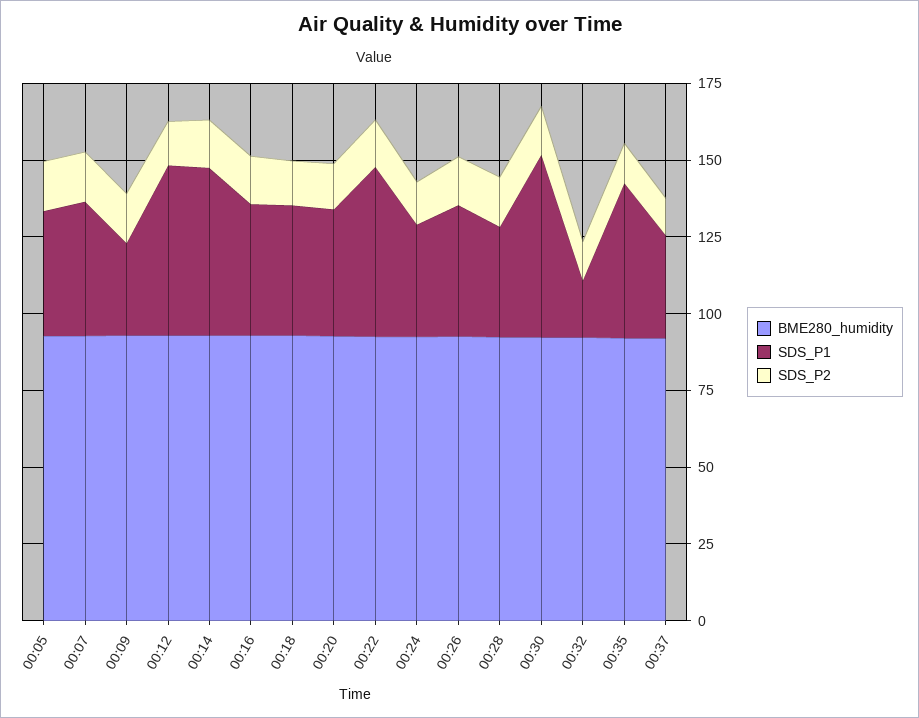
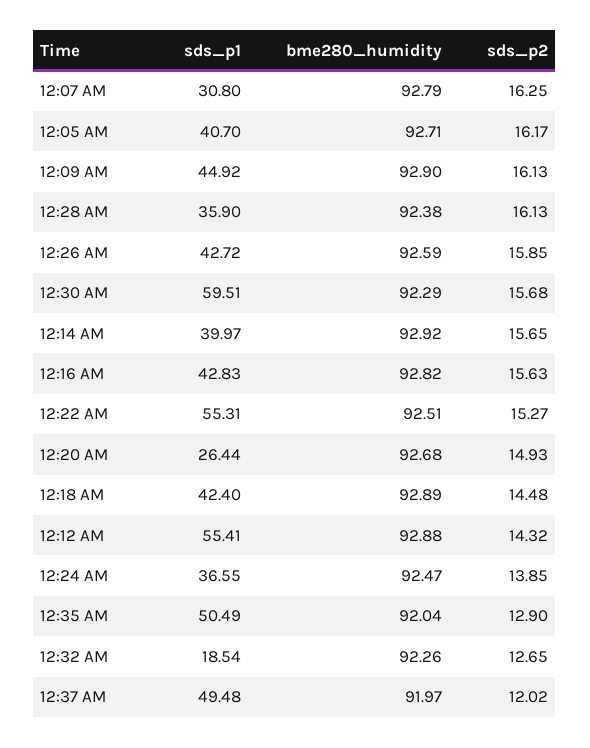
  {
    "BME280_humidity": {
      "00:05": 92.71,
      "00:07": 92.79,
      "00:09": 92.9,
      "00:12": 92.88,
      "00:14": 92.92,
      "00:16": 92.82,
      "00:18": 92.89,
      "00:20": 92.68,
      "00:22": 92.51,
      "00:24": 92.47,
      "00:26": 92.59,
      "00:28": 92.38,
      "00:30": 92.29,
      "00:32": 92.26,
      "00:35": 92.04,
      "00:37": 91.97
    },
    "SDS_P1": {
      "00:05": 40.7,
-     "00:07": 45,
+     "00:07": 30.8,
-     "00:09": 30,
+     "00:09": 44.92,
      "00:12": 55.41,
-     "00:14": 55,
+     "00:14": 39.97,
      "00:16": 42.83,
      "00:18": 42.4,
-     "00:20": 40,
+     "00:20": 26.44,
      "00:22": 55.31,
      "00:24": 36.55,
      "00:26": 42.72,
      "00:28": 35.9,
      "00:30": 59.51,
      "00:32": 18.54,
      "00:35": 50.49,
-     "00:37": 35
+     "00:37": 49.48
    },
    "SDS_P2": {
      "00:05": 16.17,
      "00:07": 16.25,
      "00:09": 16.13,
      "00:12": 14.32,
      "00:14": 15.65,
      "00:16": 15.63,
      "00:18": 14.48,
      "00:20": 14.93,
      "00:22": 15.27,
      "00:24": 13.85,
      "00:26": 15.85,
      "00:28": 16.13,
      "00:30": 15.68,
      "00:32": 12.65,
      "00:35": 12.9,
      "00:37": 12.02
    }
  }

